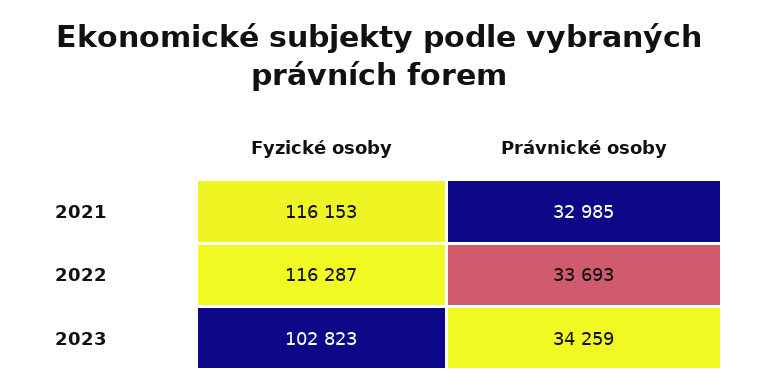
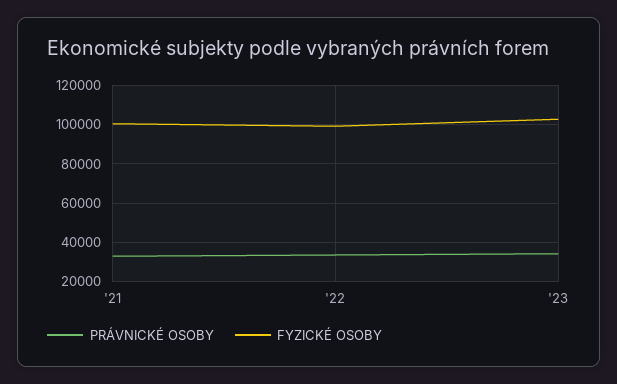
  {
    "Fyzické osoby": {
-     "2021": 116153,
+     "2021": 100000,
-     "2022": 116287,
+     "2022": 100000,
      "2023": 102823
    },
    "Právnické osoby": {
      "2021": 32985,
      "2022": 33693,
      "2023": 34259
    }
  }

